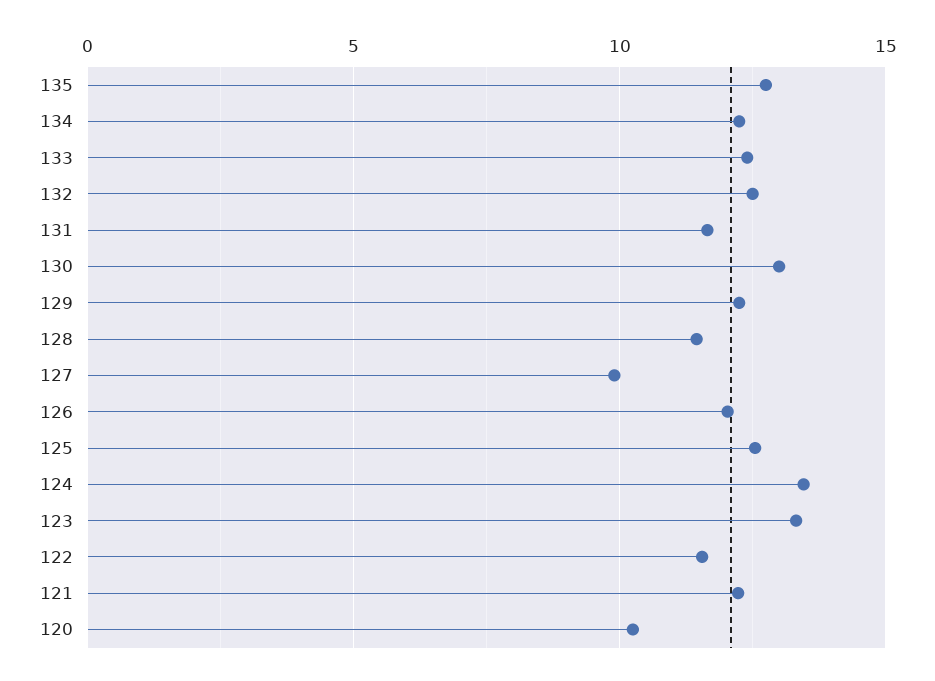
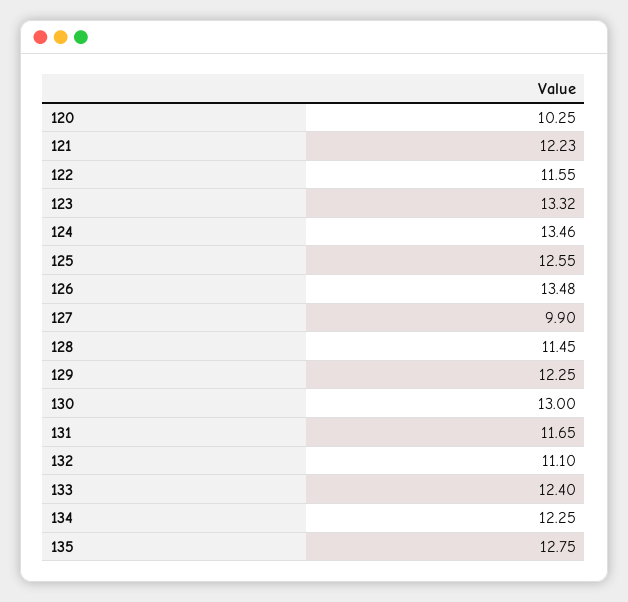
  {
    "135": 12.75,
    "134": 12.25,
    "133": 12.4,
-   "132": 12.5,
+   "132": 11.1,
    "131": 11.65,
    "130": 13,
    "129": 12.25,
    "128": 11.45,
    "127": 9.9,
-   "126": 12,
+   "126": 13.48,
    "125": 12.55,
    "124": 13.46,
    "123": 13.32,
    "122": 11.55,
    "121": 12.23,
    "120": 10.25
  }

